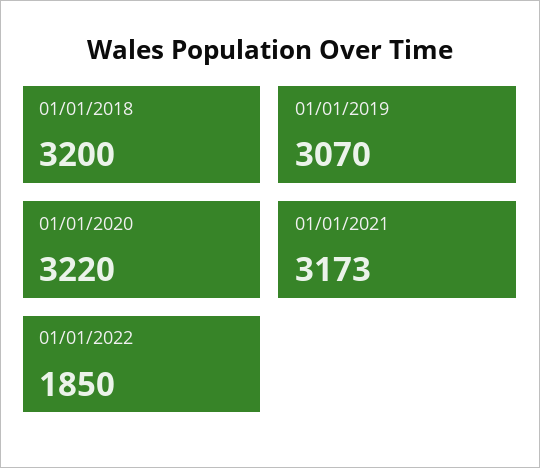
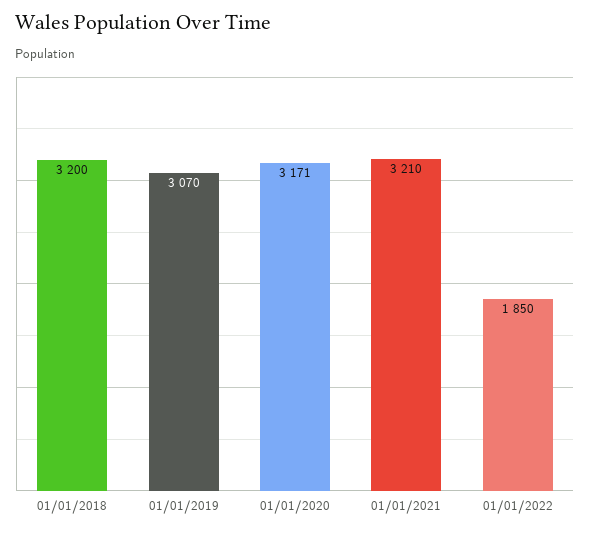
  {
    "01/01/2018": 3200,
    "01/01/2019": 3070,
-   "01/01/2020": 3220,
+   "01/01/2020": 3171,
-   "01/01/2021": 3173,
+   "01/01/2021": 3210,
    "01/01/2022": 1850
  }

